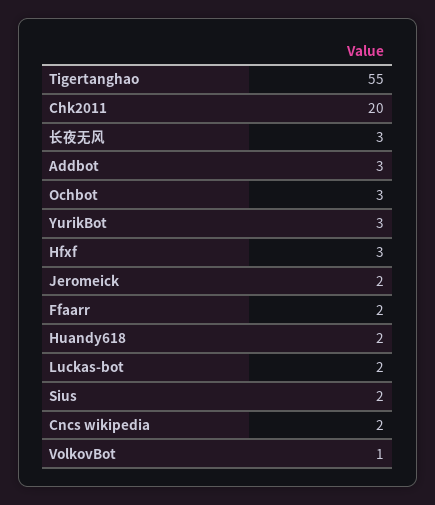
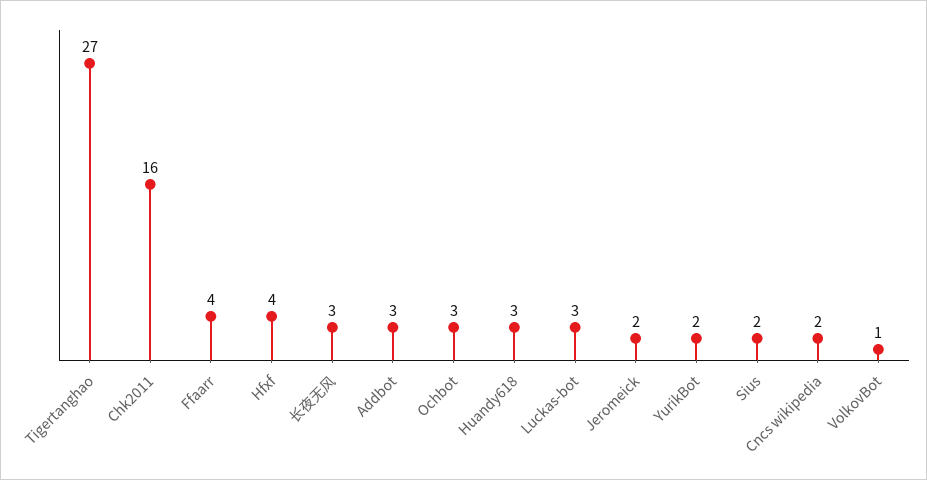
  {
-   "Tigertanghao": 55,
+   "Tigertanghao": 27,
-   "Chk2011": 20,
+   "Chk2011": 16,
    "长夜无风": 3,
    "Addbot": 3,
    "Ochbot": 3,
-   "YurikBot": 3,
+   "YurikBot": 2,
-   "Hfxf": 3,
+   "Hfxf": 4,
    "Jeromeick": 2,
-   "Ffaarr": 2,
+   "Ffaarr": 4,
-   "Huandy618": 2,
+   "Huandy618": 3,
-   "Luckas-bot": 2,
+   "Luckas-bot": 3,
    "Sius": 2,
    "Cncs wikipedia": 2,
    "VolkovBot": 1
  }

